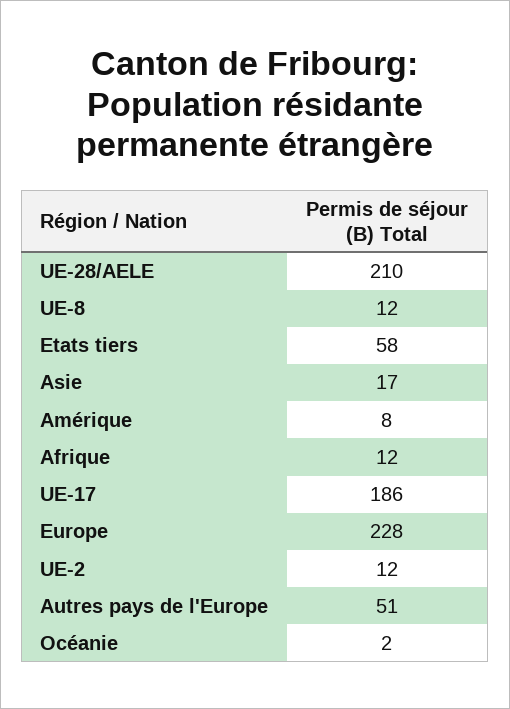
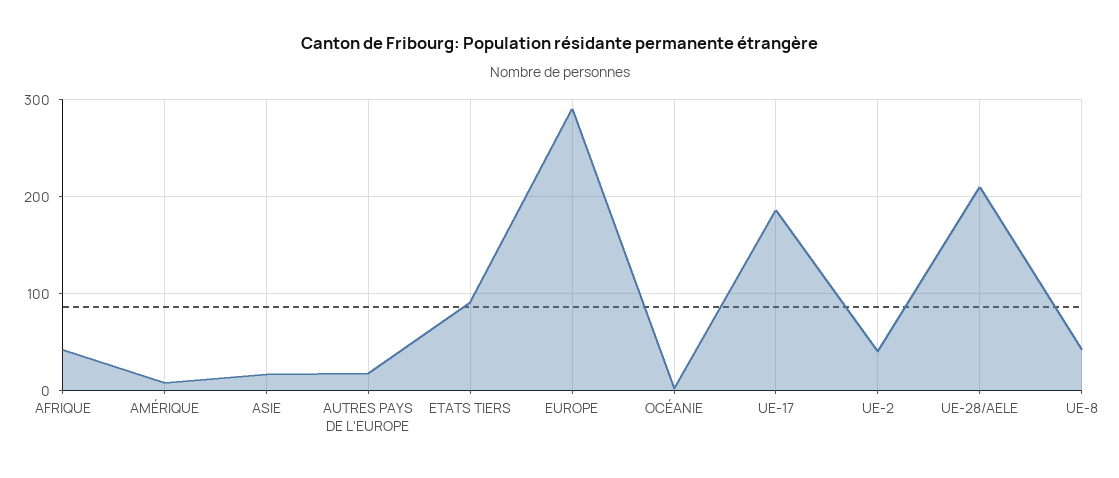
  {
    "UE-28/AELE": 210,
-   "UE-8": 12,
+   "UE-8": 40,
-   "Etats tiers": 58,
+   "Etats tiers": 90,
    "Asie": 17,
    "Amérique": 8,
-   "Afrique": 12,
+   "Afrique": 40,
    "UE-17": 186,
-   "Europe": 228,
+   "Europe": 290,
-   "UE-2": 12,
+   "UE-2": 40,
-   "Autres pays de l'Europe": 51,
+   "Autres pays de l'Europe": 20,
    "Océanie": 2
  }

